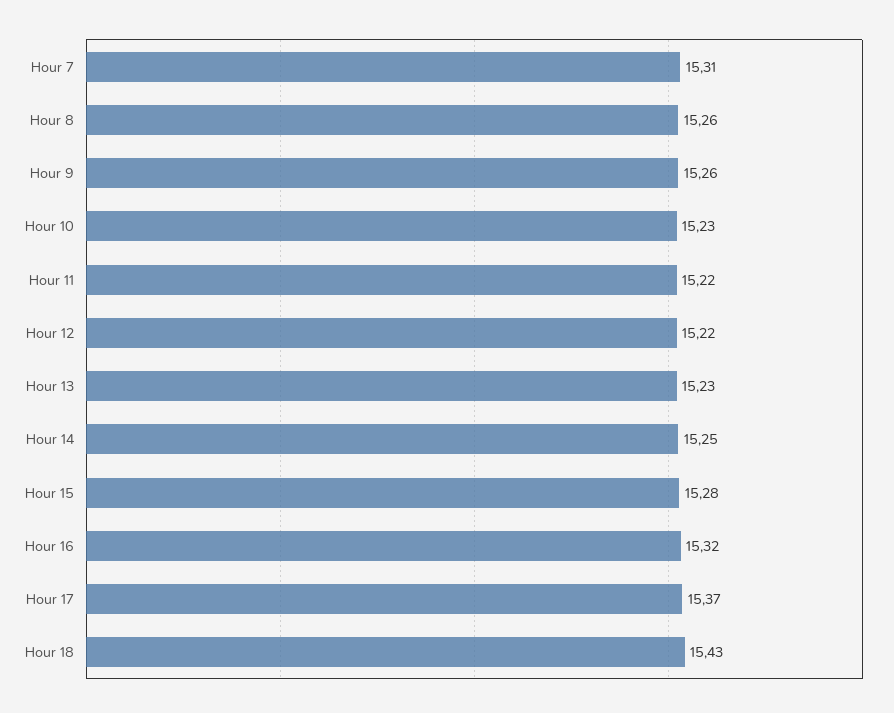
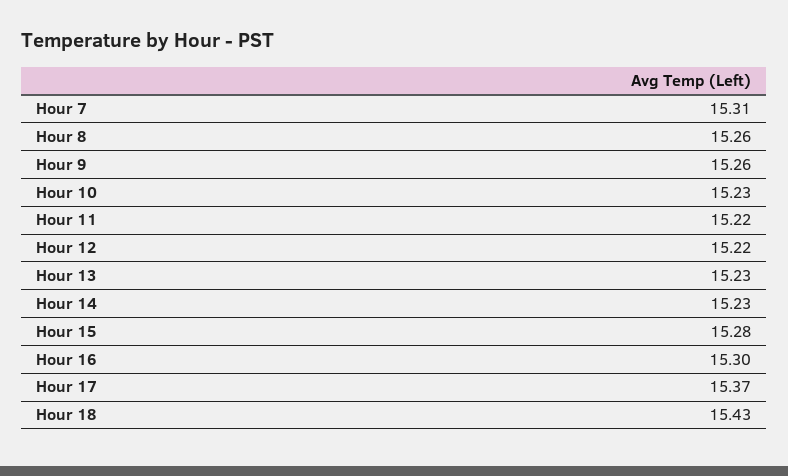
  {
    "Hour 7": 15.31,
    "Hour 8": 15.26,
    "Hour 9": 15.26,
    "Hour 10": 15.23,
    "Hour 11": 15.22,
    "Hour 12": 15.22,
    "Hour 13": 15.23,
-   "Hour 14": 15.25,
+   "Hour 14": 15.23,
    "Hour 15": 15.28,
-   "Hour 16": 15.32,
+   "Hour 16": 15.3,
    "Hour 17": 15.37,
    "Hour 18": 15.43
  }

